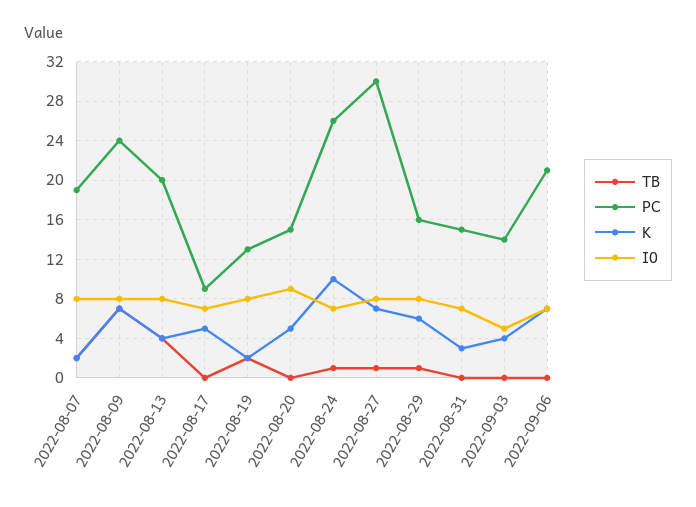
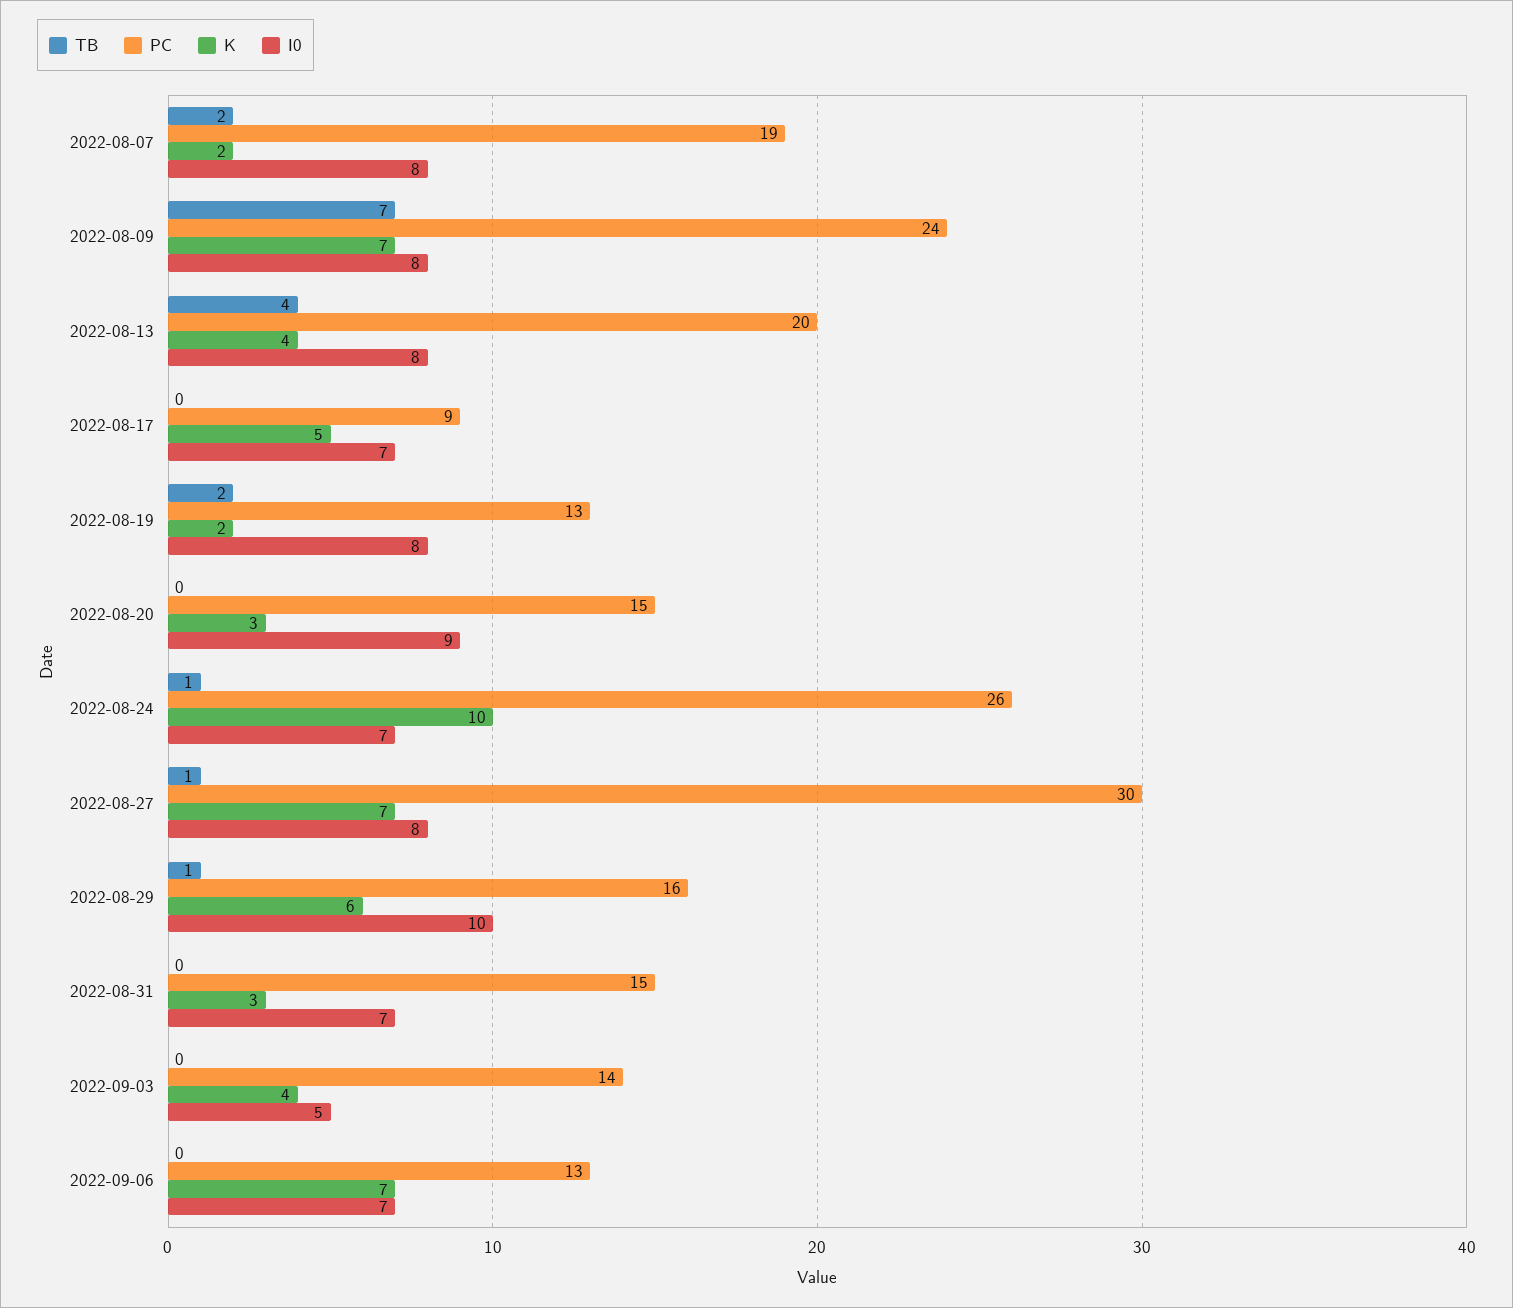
  {
    "TB": {
      "2022-08-07": 2,
      "2022-08-09": 7,
      "2022-08-13": 4,
      "2022-08-17": 0,
      "2022-08-19": 2,
      "2022-08-20": 0,
      "2022-08-24": 1,
      "2022-08-27": 1,
      "2022-08-29": 1,
      "2022-08-31": 0,
      "2022-09-03": 0,
      "2022-09-06": 0
    },
    "PC": {
      "2022-08-07": 19,
      "2022-08-09": 24,
      "2022-08-13": 20,
      "2022-08-17": 9,
      "2022-08-19": 13,
      "2022-08-20": 15,
      "2022-08-24": 26,
      "2022-08-27": 30,
      "2022-08-29": 16,
      "2022-08-31": 15,
      "2022-09-03": 14,
-     "2022-09-06": 21
+     "2022-09-06": 13
    },
    "K": {
      "2022-08-07": 2,
      "2022-08-09": 7,
      "2022-08-13": 4,
      "2022-08-17": 5,
      "2022-08-19": 2,
-     "2022-08-20": 5,
+     "2022-08-20": 3,
      "2022-08-24": 10,
      "2022-08-27": 7,
      "2022-08-29": 6,
      "2022-08-31": 3,
      "2022-09-03": 4,
      "2022-09-06": 7
    },
    "I0": {
      "2022-08-07": 8,
      "2022-08-09": 8,
      "2022-08-13": 8,
      "2022-08-17": 7,
      "2022-08-19": 8,
      "2022-08-20": 9,
      "2022-08-24": 7,
      "2022-08-27": 8,
-     "2022-08-29": 8,
+     "2022-08-29": 10,
      "2022-08-31": 7,
      "2022-09-03": 5,
      "2022-09-06": 7
    }
  }

